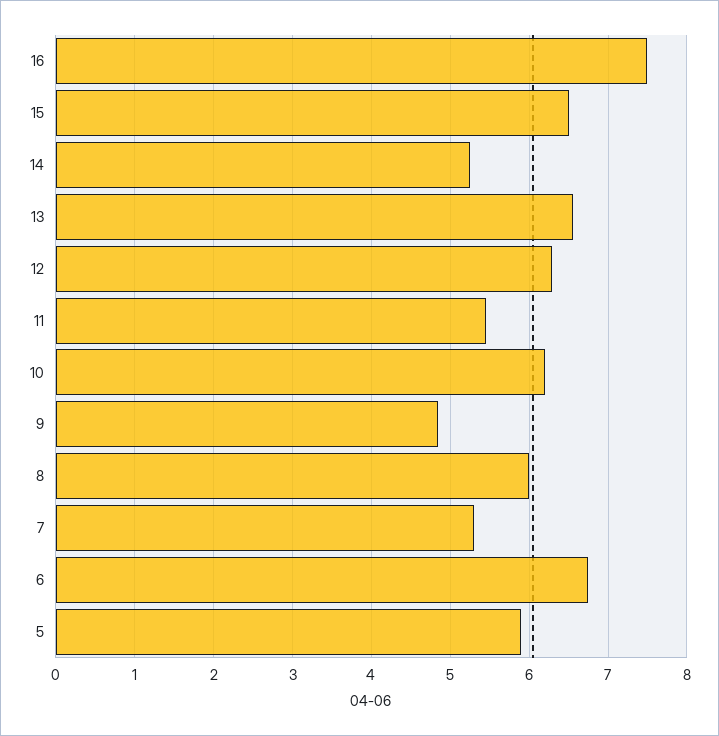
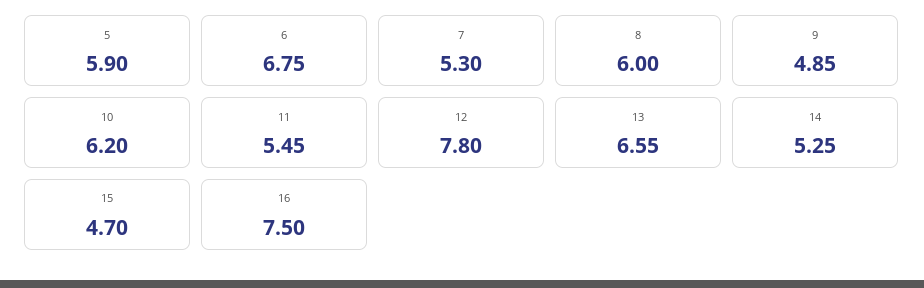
  {
    "16": 7.5,
-   "15": 6.5,
+   "15": 4.7,
    "14": 5.25,
    "13": 6.55,
-   "12": 6.3,
+   "12": 7.8,
    "11": 5.45,
    "10": 6.2,
    "9": 4.85,
    "8": 6,
    "7": 5.3,
    "6": 6.75,
    "5": 5.9
  }

